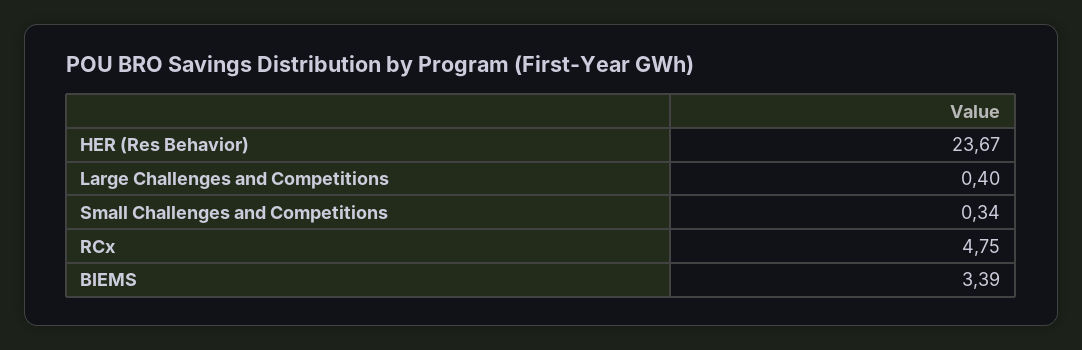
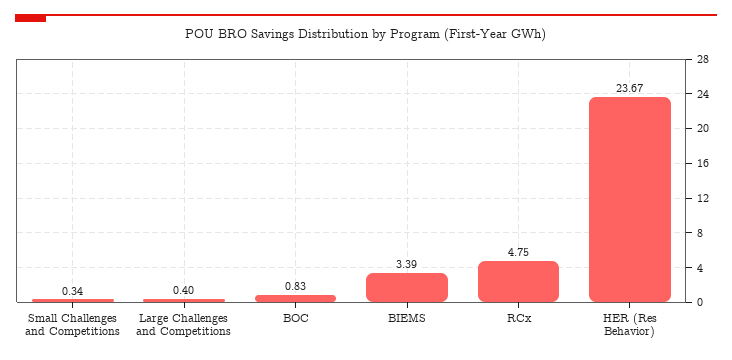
  {
    "HER (Res Behavior)": 23.67,
    "Large Challenges and Competitions": 0.4,
    "Small Challenges and Competitions": 0.34,
    "RCx": 4.75,
-   "BIEMS": 3.39
+   "BIEMS": 3.39,
+   "BOC": 0.83
  }

